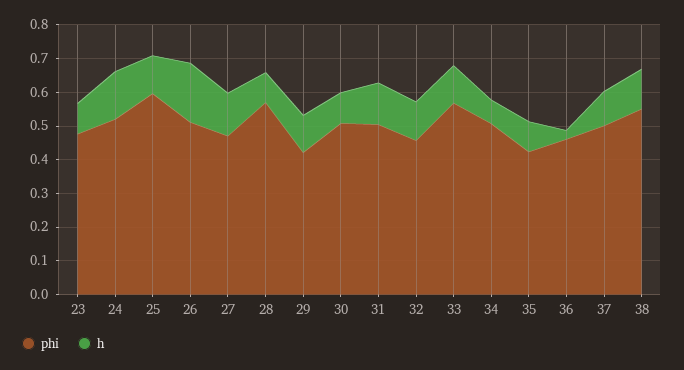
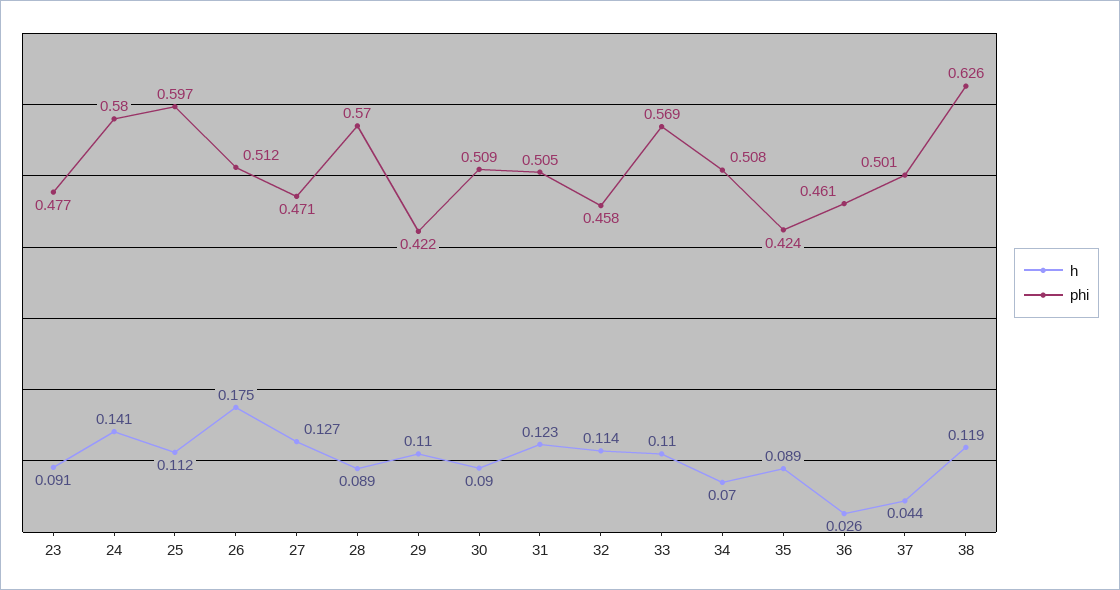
  {
    "phi": {
      "23": 0.477,
-     "24": 0.525,
+     "24": 0.58,
      "25": 0.597,
      "26": 0.512,
      "27": 0.471,
      "28": 0.57,
      "29": 0.422,
      "30": 0.509,
      "31": 0.505,
      "32": 0.458,
      "33": 0.569,
      "34": 0.508,
      "35": 0.424,
      "36": 0.461,
      "37": 0.501,
-     "38": 0.55
+     "38": 0.626
    },
    "h": {
      "23": 0.091,
      "24": 0.141,
      "25": 0.112,
      "26": 0.175,
      "27": 0.127,
      "28": 0.089,
      "29": 0.11,
      "30": 0.09,
      "31": 0.123,
      "32": 0.114,
      "33": 0.11,
      "34": 0.07,
      "35": 0.089,
      "36": 0.026,
-     "37": 0.1,
+     "37": 0.044,
      "38": 0.119
    }
  }

